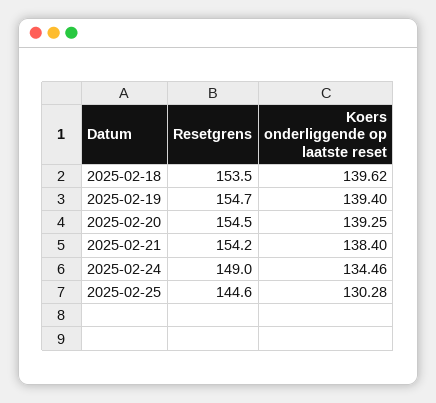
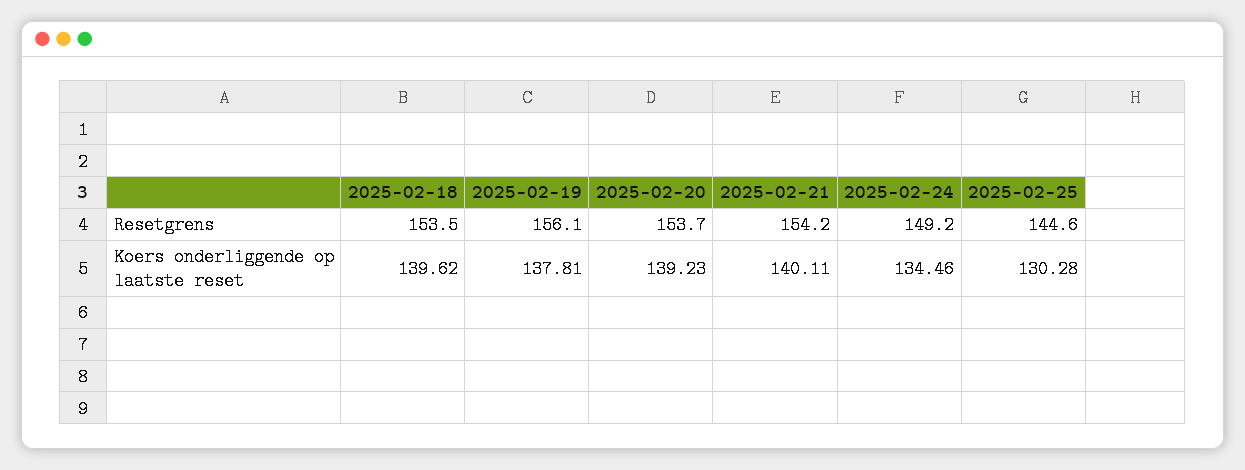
  {
    "Resetgrens": {
      "2025-02-18": 153.5,
-     "2025-02-19": 154.7,
+     "2025-02-19": 156.1,
-     "2025-02-20": 154.5,
+     "2025-02-20": 153.7,
      "2025-02-21": 154.2,
-     "2025-02-24": 149,
+     "2025-02-24": 149.2,
      "2025-02-25": 144.6
    },
    "Koers onderliggende op laatste reset": {
      "2025-02-18": 139.62,
-     "2025-02-19": 139.4,
+     "2025-02-19": 137.81,
-     "2025-02-20": 139.25,
+     "2025-02-20": 139.23,
-     "2025-02-21": 138.4,
+     "2025-02-21": 140.11,
      "2025-02-24": 134.46,
      "2025-02-25": 130.28
    }
  }

